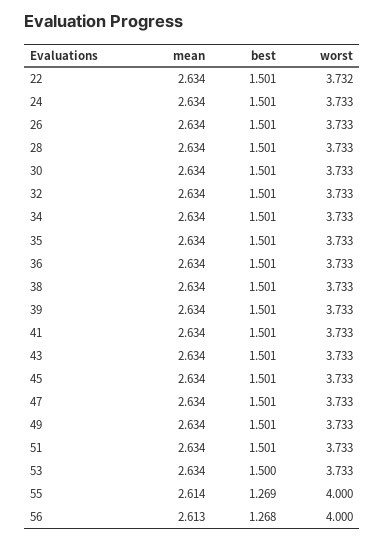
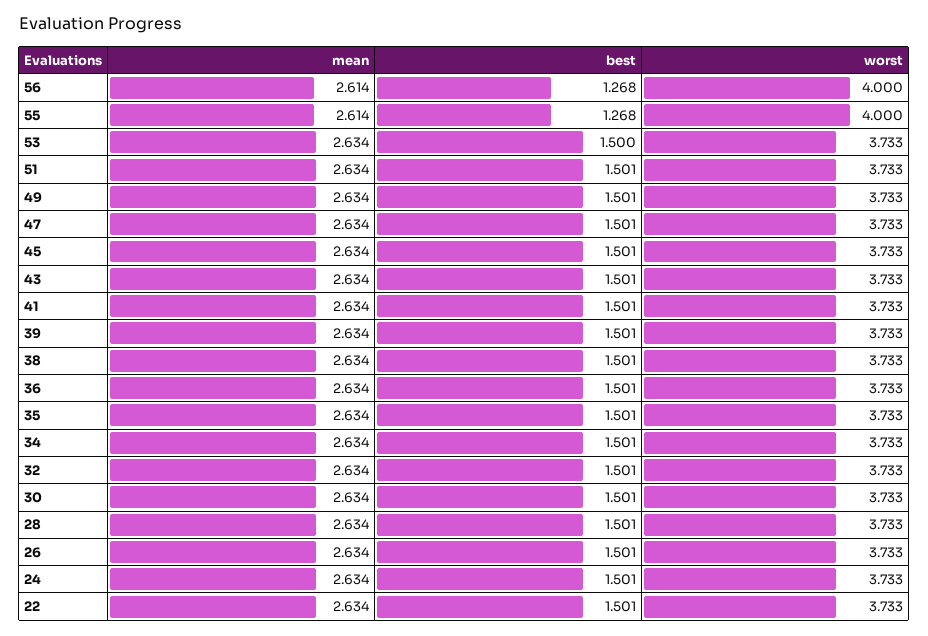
  {
    "mean": {
      "22": 2.634,
      "24": 2.634,
      "26": 2.634,
      "28": 2.634,
      "30": 2.634,
      "32": 2.634,
      "34": 2.634,
      "35": 2.634,
      "36": 2.634,
      "38": 2.634,
      "39": 2.634,
      "41": 2.634,
      "43": 2.634,
      "45": 2.634,
      "47": 2.634,
      "49": 2.634,
      "51": 2.634,
      "53": 2.634,
      "55": 2.614,
-     "56": 2.613
+     "56": 2.614
    },
    "best": {
      "22": 1.501,
      "24": 1.501,
      "26": 1.501,
      "28": 1.501,
      "30": 1.501,
      "32": 1.501,
      "34": 1.501,
      "35": 1.501,
      "36": 1.501,
      "38": 1.501,
      "39": 1.501,
      "41": 1.501,
      "43": 1.501,
      "45": 1.501,
      "47": 1.501,
      "49": 1.501,
      "51": 1.501,
      "53": 1.5,
-     "55": 1.269,
+     "55": 1.268,
      "56": 1.268
    },
    "worst": {
-     "22": 3.732,
+     "22": 3.733,
      "24": 3.733,
      "26": 3.733,
      "28": 3.733,
      "30": 3.733,
      "32": 3.733,
      "34": 3.733,
      "35": 3.733,
      "36": 3.733,
      "38": 3.733,
      "39": 3.733,
      "41": 3.733,
      "43": 3.733,
      "45": 3.733,
      "47": 3.733,
      "49": 3.733,
      "51": 3.733,
      "53": 3.733,
      "55": 4,
      "56": 4
    }
  }

